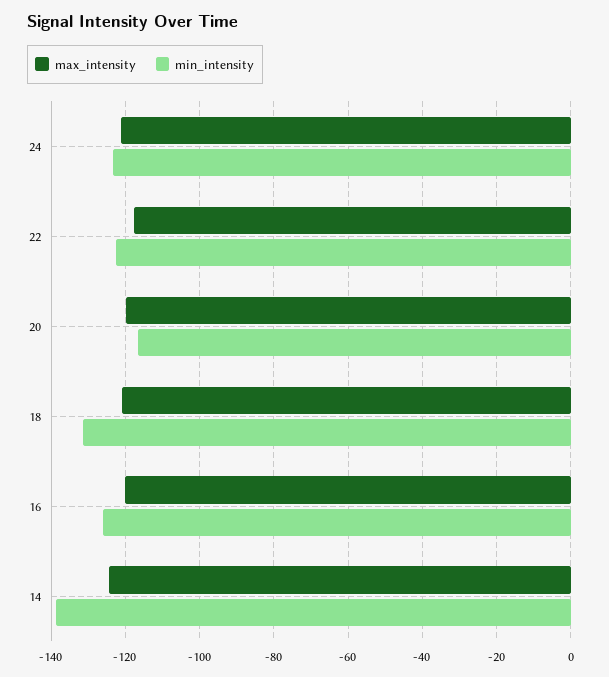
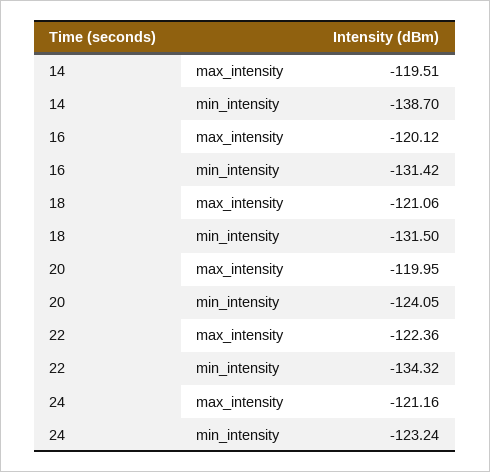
  {
    "max_intensity": {
      "24": -121.16,
-     "22": -118,
+     "22": -122.36,
      "20": -119.95,
      "18": -121.06,
      "16": -120.12,
-     "14": -124
+     "14": -119.51
    },
    "min_intensity": {
      "24": -123.24,
-     "22": -122,
+     "22": -134.32,
-     "20": -116,
+     "20": -124.05,
      "18": -131.5,
-     "16": -126,
+     "16": -131.42,
      "14": -138.7
    }
  }

